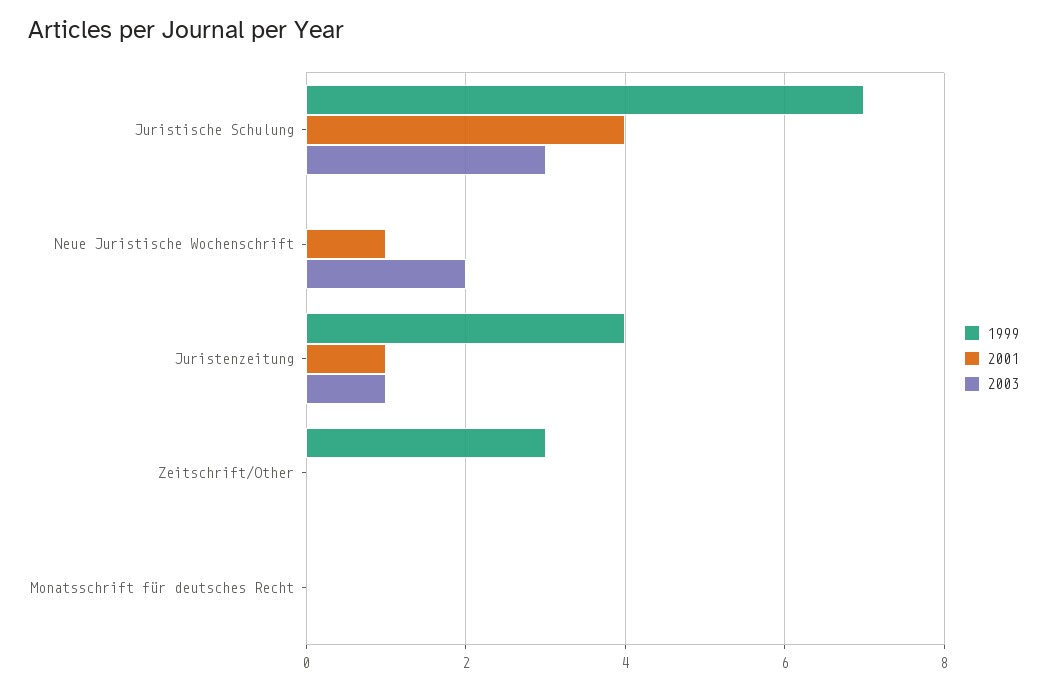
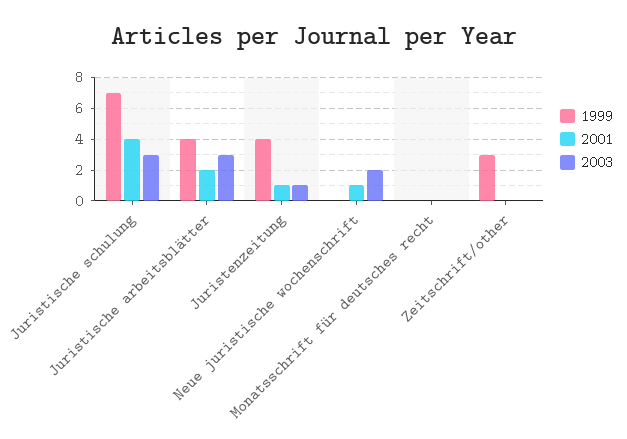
  {
    "1999": {
      "Juristische Schulung": 7,
      "Neue Juristische Wochenschrift": 0,
      "Juristenzeitung": 4,
      "Zeitschrift/Other": 3,
-     "Monatsschrift für deutsches Recht": 0
+     "Monatsschrift für deutsches Recht": 0,
+     "Juristische arbeitsblätter": 4
    },
    "2001": {
      "Juristische Schulung": 4,
      "Neue Juristische Wochenschrift": 1,
      "Juristenzeitung": 1,
      "Zeitschrift/Other": 0,
-     "Monatsschrift für deutsches Recht": 0
+     "Monatsschrift für deutsches Recht": 0,
+     "Juristische arbeitsblätter": 2
    },
    "2003": {
      "Juristische Schulung": 3,
      "Neue Juristische Wochenschrift": 2,
      "Juristenzeitung": 1,
      "Zeitschrift/Other": 0,
-     "Monatsschrift für deutsches Recht": 0
+     "Monatsschrift für deutsches Recht": 0,
+     "Juristische arbeitsblätter": 3
    }
  }

